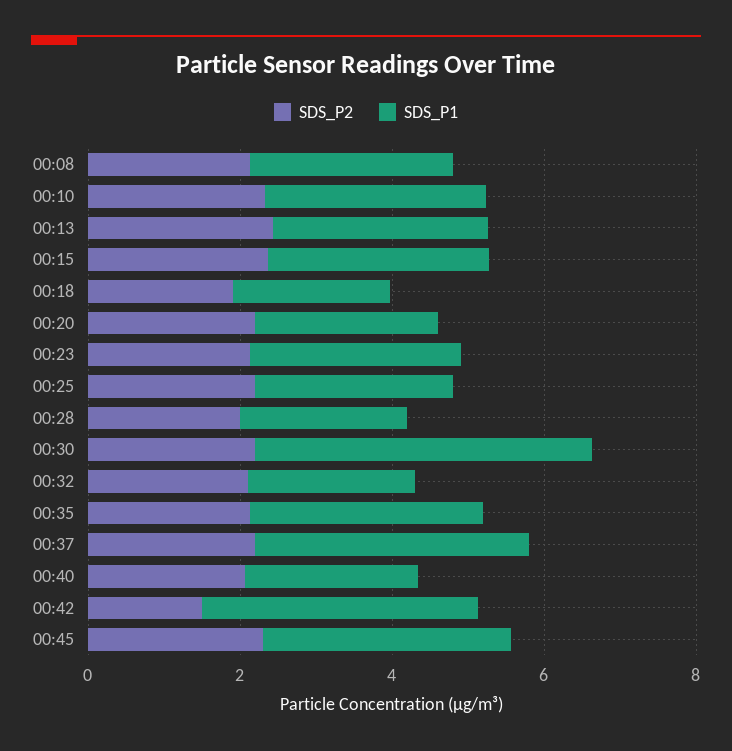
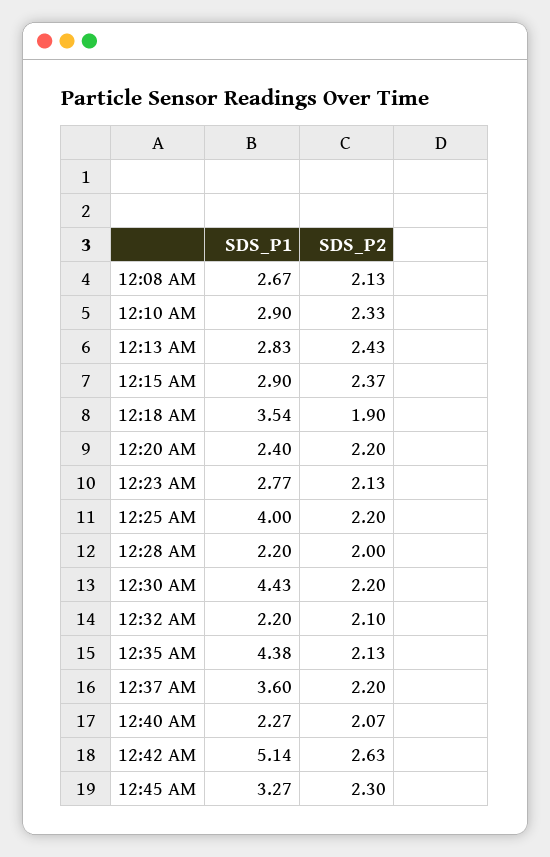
  {
    "SDS_P2": {
      "00:08": 2.13,
      "00:10": 2.33,
      "00:13": 2.43,
      "00:15": 2.37,
      "00:18": 1.9,
      "00:20": 2.2,
      "00:23": 2.13,
      "00:25": 2.2,
      "00:28": 2,
      "00:30": 2.2,
      "00:32": 2.1,
      "00:35": 2.13,
      "00:37": 2.2,
      "00:40": 2.07,
-     "00:42": 1.5,
+     "00:42": 2.63,
      "00:45": 2.3
    },
    "SDS_P1": {
      "00:08": 2.67,
      "00:10": 2.9,
      "00:13": 2.83,
      "00:15": 2.9,
-     "00:18": 2,
+     "00:18": 3.54,
      "00:20": 2.4,
      "00:23": 2.77,
-     "00:25": 2.5,
+     "00:25": 4,
      "00:28": 2.2,
      "00:30": 4.43,
      "00:32": 2.2,
-     "00:35": 3,
+     "00:35": 4.38,
      "00:37": 3.6,
      "00:40": 2.27,
-     "00:42": 3.5,
+     "00:42": 5.14,
      "00:45": 3.27
    }
  }

